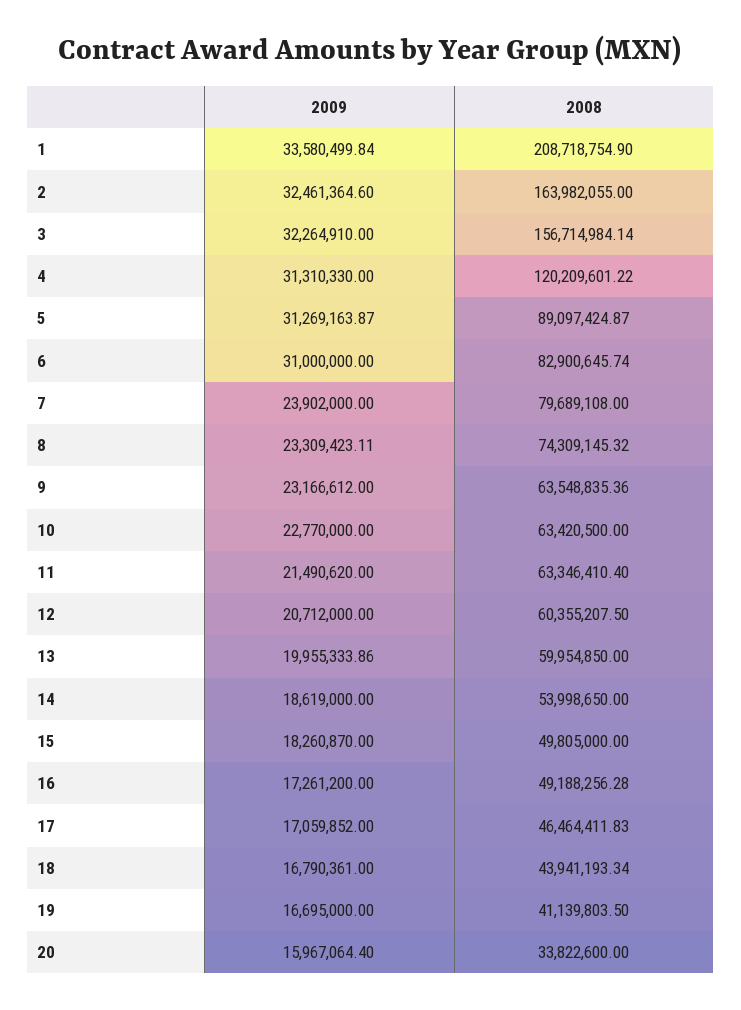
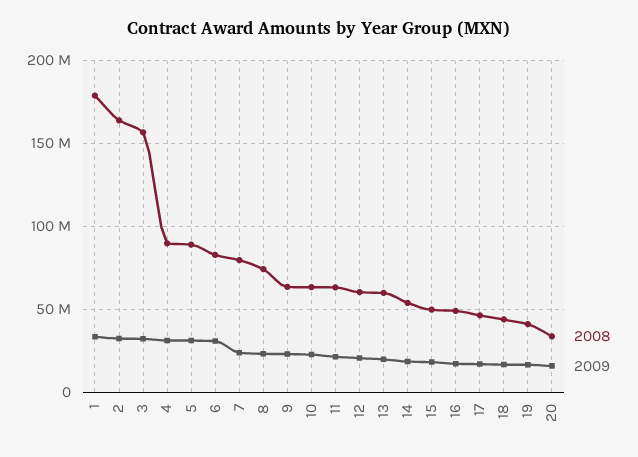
  {
    "2009": {
      "1": 33580499.84,
      "2": 32461364.6,
      "3": 32264910,
      "4": 31310330,
      "5": 31269163.87,
      "6": 31000000,
      "7": 23902000,
      "8": 23309423.11,
      "9": 23166612,
      "10": 22770000,
      "11": 21490620,
      "12": 20712000,
      "13": 19955333.86,
      "14": 18619000,
      "15": 18260870,
      "16": 17261200,
      "17": 17059852,
      "18": 16790361,
      "19": 16695000,
      "20": 15967064.4
    },
    "2008": {
-     "1": 208718754.9,
+     "1": 180000000,
      "2": 163982055,
      "3": 156714984.14,
-     "4": 120209601.22,
+     "4": 90000000,
      "5": 89097424.87,
      "6": 82900645.74,
      "7": 79689108,
      "8": 74309145.32,
      "9": 63548835.36,
      "10": 63420500,
      "11": 63346410.4,
      "12": 60355207.5,
      "13": 59954850,
      "14": 53998650,
      "15": 49805000,
      "16": 49188256.28,
      "17": 46464411.83,
      "18": 43941193.34,
      "19": 41139803.5,
      "20": 33822600
    }
  }

